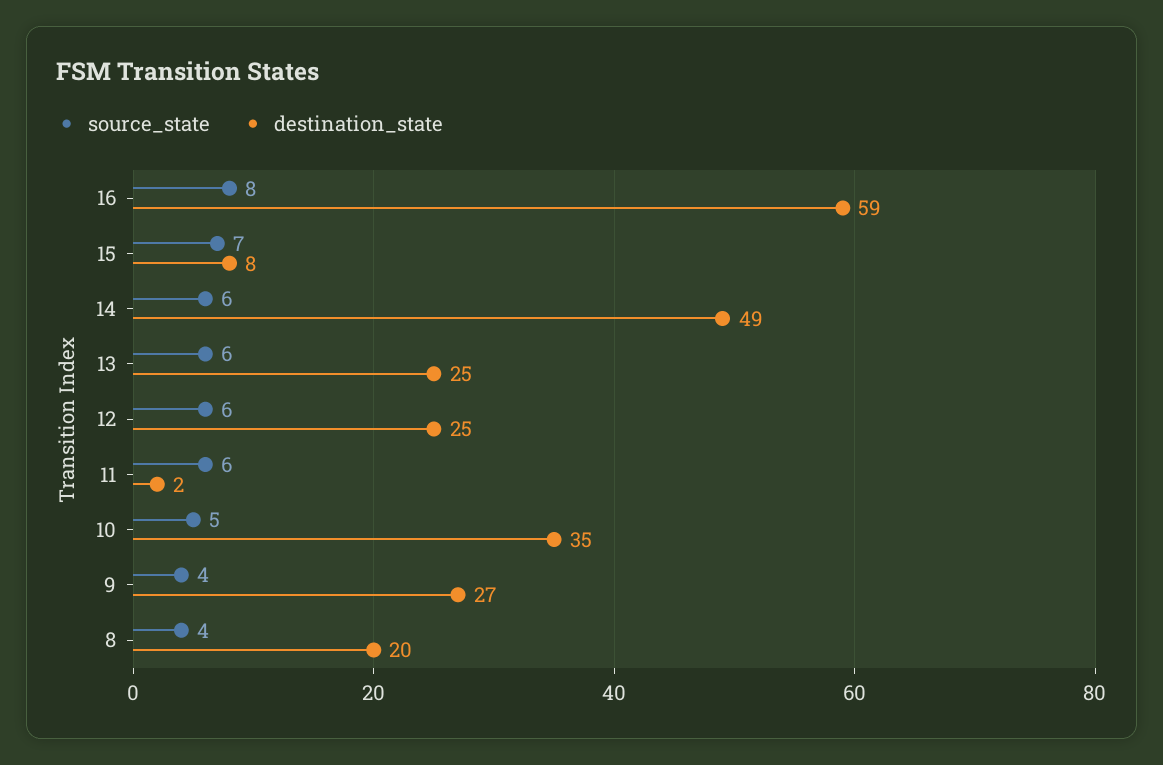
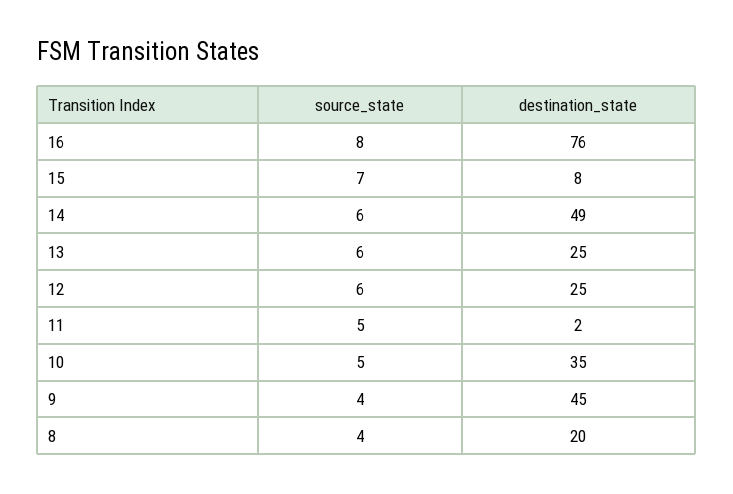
  {
    "source_state": {
      "16": 8,
      "15": 7,
      "14": 6,
      "13": 6,
      "12": 6,
-     "11": 6,
+     "11": 5,
      "10": 5,
      "9": 4,
      "8": 4
    },
    "destination_state": {
-     "16": 59,
+     "16": 76,
      "15": 8,
      "14": 49,
      "13": 25,
      "12": 25,
      "11": 2,
      "10": 35,
-     "9": 27,
+     "9": 45,
      "8": 20
    }
  }

